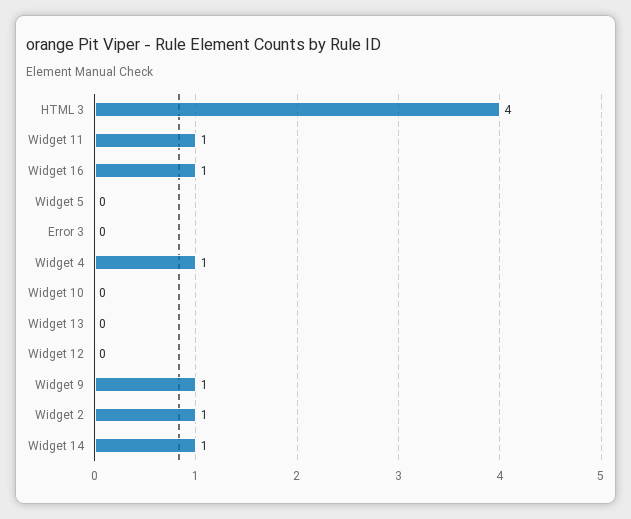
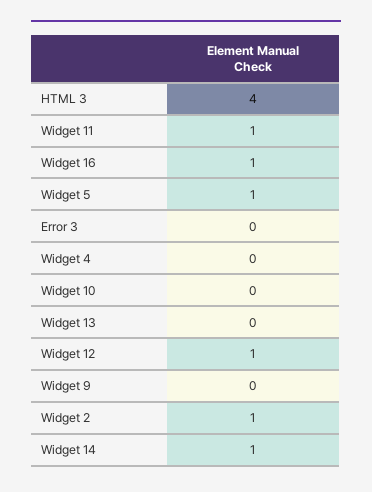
  {
    "HTML 3": 4,
    "Widget 11": 1,
    "Widget 16": 1,
-   "Widget 5": 0,
+   "Widget 5": 1,
    "Error 3": 0,
-   "Widget 4": 1,
+   "Widget 4": 0,
    "Widget 10": 0,
    "Widget 13": 0,
-   "Widget 12": 0,
+   "Widget 12": 1,
-   "Widget 9": 1,
+   "Widget 9": 0,
    "Widget 2": 1,
    "Widget 14": 1
  }

